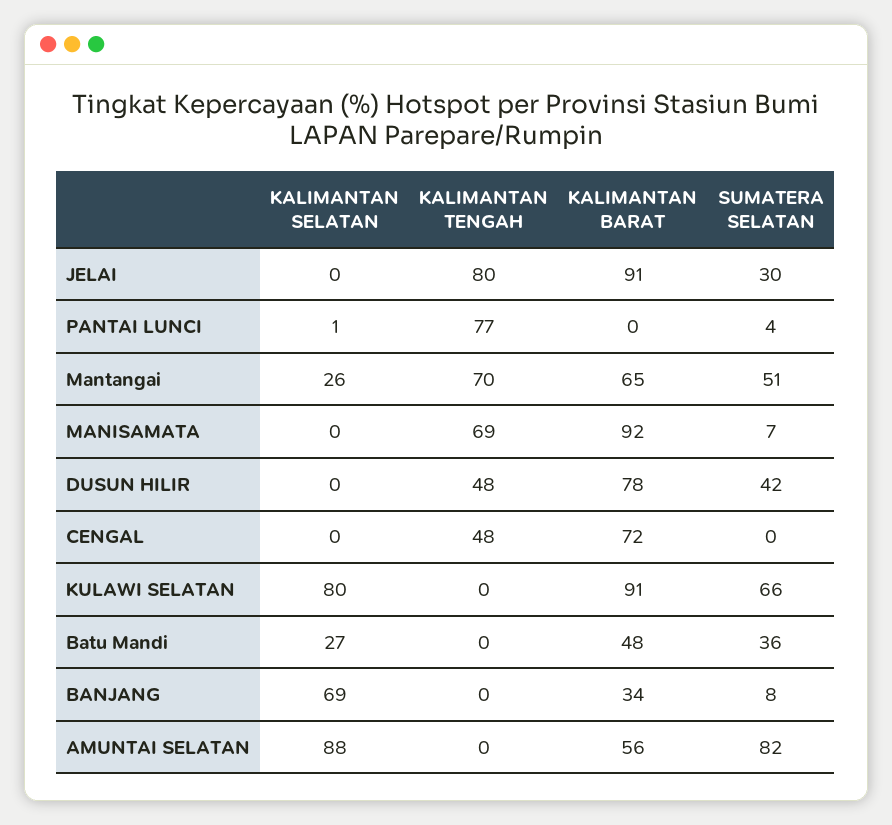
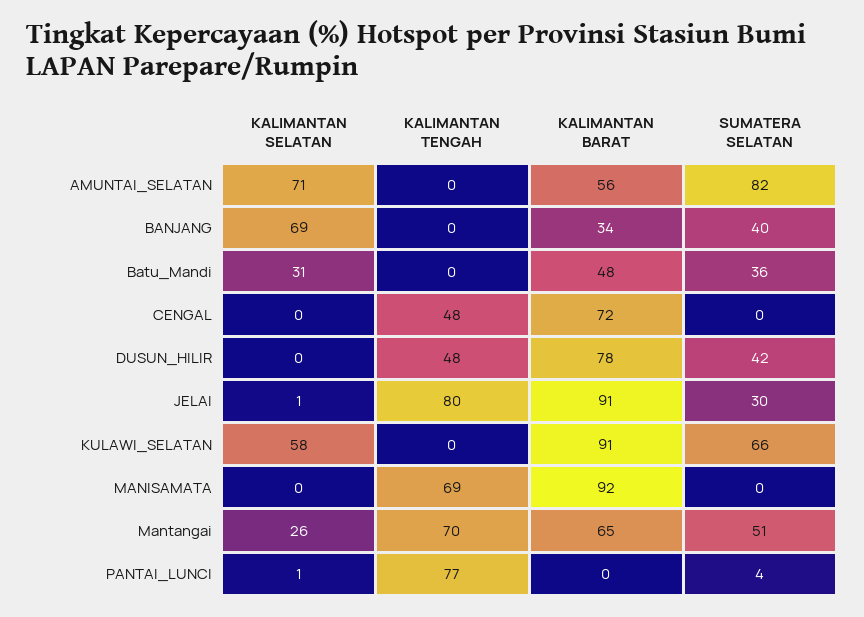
  {
    "KALIMANTAN SELATAN": {
-     "JELAI": 0,
+     "JELAI": 1,
      "PANTAI LUNCI": 1,
      "Mantangai": 26,
      "MANISAMATA": 0,
      "DUSUN HILIR": 0,
      "CENGAL": 0,
-     "KULAWI SELATAN": 80,
+     "KULAWI SELATAN": 58,
-     "Batu Mandi": 27,
+     "Batu Mandi": 31,
      "BANJANG": 69,
-     "AMUNTAI SELATAN": 88
+     "AMUNTAI SELATAN": 71
    },
    "KALIMANTAN TENGAH": {
      "JELAI": 80,
      "PANTAI LUNCI": 77,
      "Mantangai": 70,
      "MANISAMATA": 69,
      "DUSUN HILIR": 48,
      "CENGAL": 48,
      "KULAWI SELATAN": 0,
      "Batu Mandi": 0,
      "BANJANG": 0,
      "AMUNTAI SELATAN": 0
    },
    "KALIMANTAN BARAT": {
      "JELAI": 91,
      "PANTAI LUNCI": 0,
      "Mantangai": 65,
      "MANISAMATA": 92,
      "DUSUN HILIR": 78,
      "CENGAL": 72,
      "KULAWI SELATAN": 91,
      "Batu Mandi": 48,
      "BANJANG": 34,
      "AMUNTAI SELATAN": 56
    },
    "SUMATERA SELATAN": {
      "JELAI": 30,
      "PANTAI LUNCI": 4,
      "Mantangai": 51,
-     "MANISAMATA": 7,
+     "MANISAMATA": 0,
      "DUSUN HILIR": 42,
      "CENGAL": 0,
      "KULAWI SELATAN": 66,
      "Batu Mandi": 36,
-     "BANJANG": 8,
+     "BANJANG": 40,
      "AMUNTAI SELATAN": 82
    }
  }

